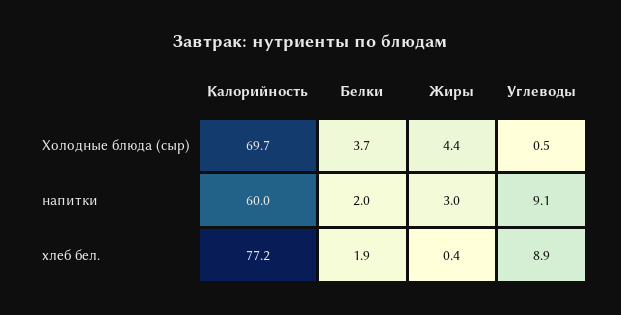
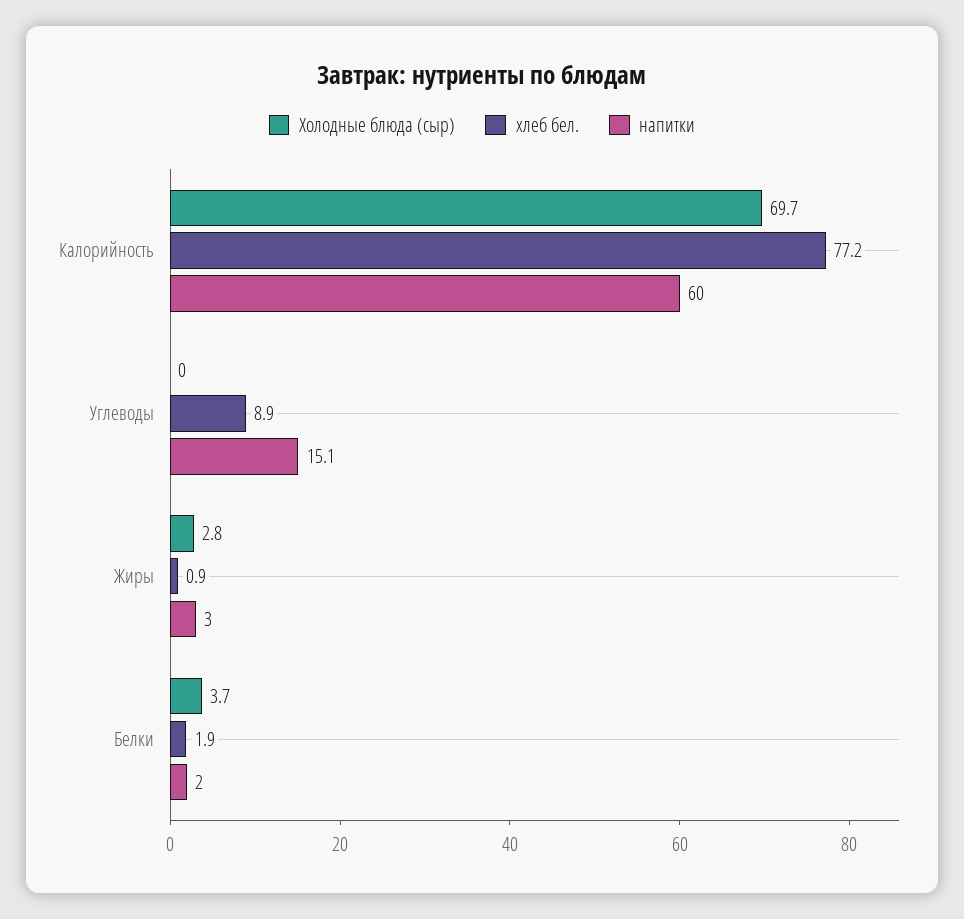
  {
    "Холодные блюда (сыр)": {
      "Калорийность": 69.7,
      "Белки": 3.7,
-     "Жиры": 4.4,
+     "Жиры": 2.8,
-     "Углеводы": 0.5
+     "Углеводы": 0
    },
    "напитки": {
      "Калорийность": 60,
      "Белки": 2,
      "Жиры": 3,
-     "Углеводы": 9.1
+     "Углеводы": 15.1
    },
    "хлеб бел.": {
      "Калорийность": 77.2,
      "Белки": 1.9,
-     "Жиры": 0.4,
+     "Жиры": 0.9,
      "Углеводы": 8.9
    }
  }

